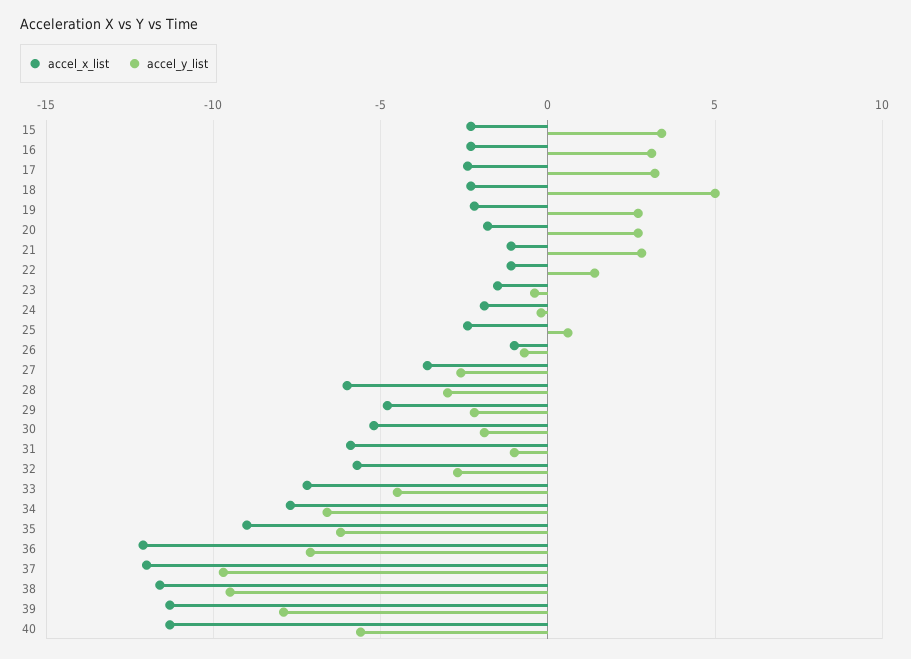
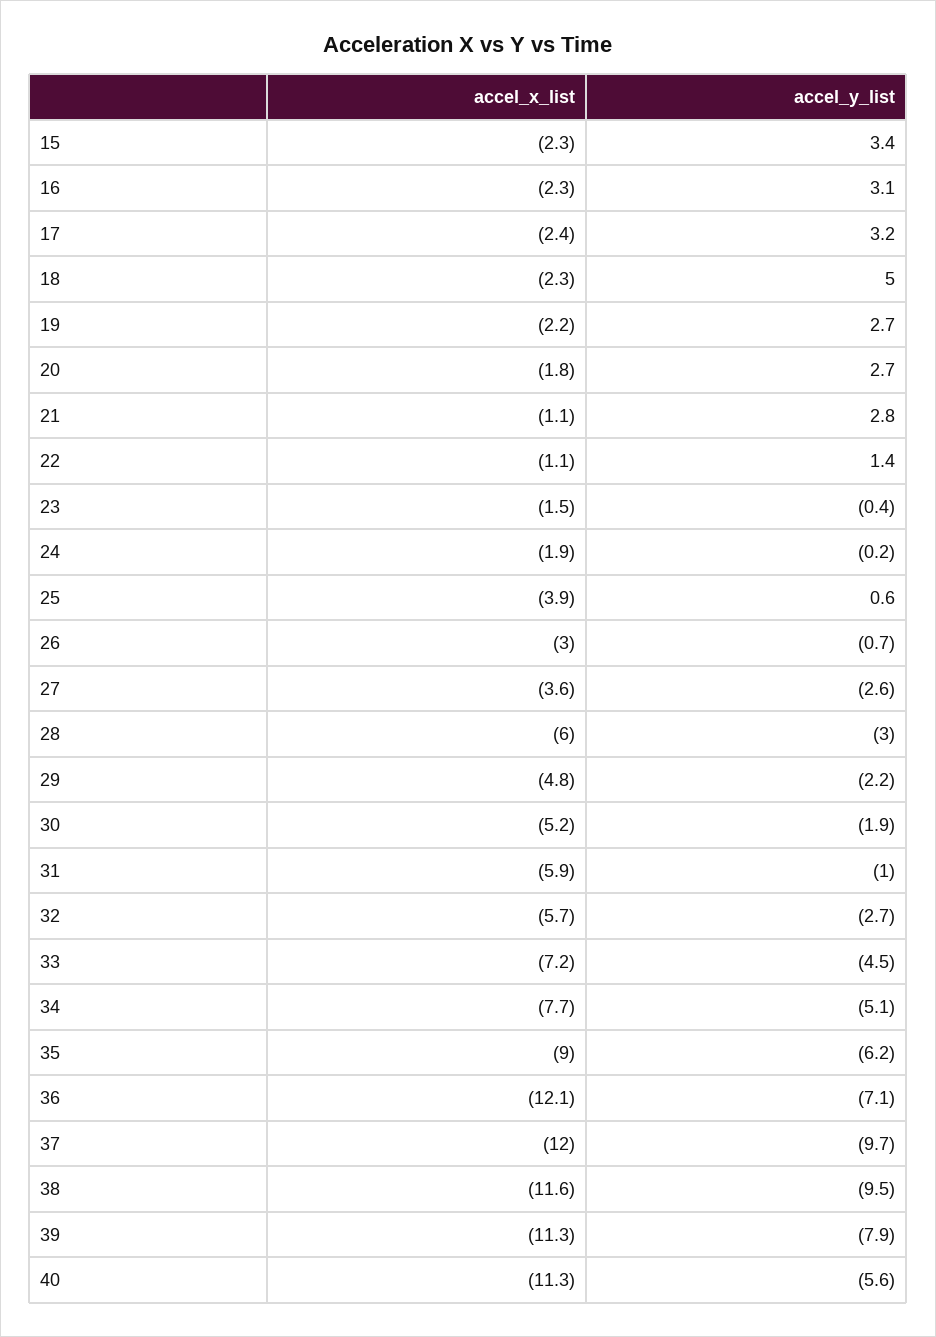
  {
    "accel_x_list": {
      "15": -2.3,
      "16": -2.3,
      "17": -2.4,
      "18": -2.3,
      "19": -2.2,
      "20": -1.8,
      "21": -1.1,
      "22": -1.1,
      "23": -1.5,
      "24": -1.9,
-     "25": -2.5,
+     "25": -3.9,
-     "26": -1,
+     "26": -3,
      "27": -3.6,
      "28": -6,
      "29": -4.8,
      "30": -5.2,
      "31": -5.9,
      "32": -5.7,
      "33": -7.2,
      "34": -7.7,
      "35": -9,
      "36": -12.1,
      "37": -12,
      "38": -11.6,
      "39": -11.3,
      "40": -11.3
    },
    "accel_y_list": {
      "15": 3.4,
      "16": 3.1,
      "17": 3.2,
      "18": 5,
      "19": 2.7,
      "20": 2.7,
      "21": 2.8,
      "22": 1.4,
      "23": -0.4,
      "24": -0.2,
      "25": 0.6,
      "26": -0.7,
      "27": -2.6,
      "28": -3,
      "29": -2.2,
      "30": -1.9,
      "31": -1,
      "32": -2.7,
      "33": -4.5,
-     "34": -6.5,
+     "34": -5.1,
      "35": -6.2,
      "36": -7.1,
      "37": -9.7,
      "38": -9.5,
      "39": -7.9,
      "40": -5.6
    }
  }

